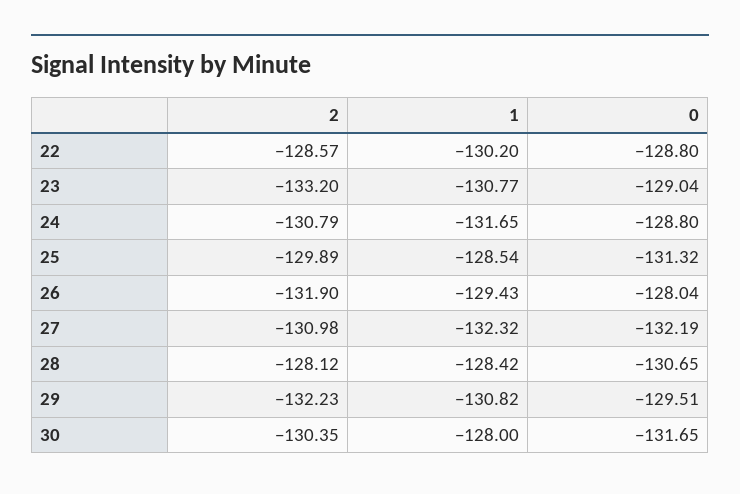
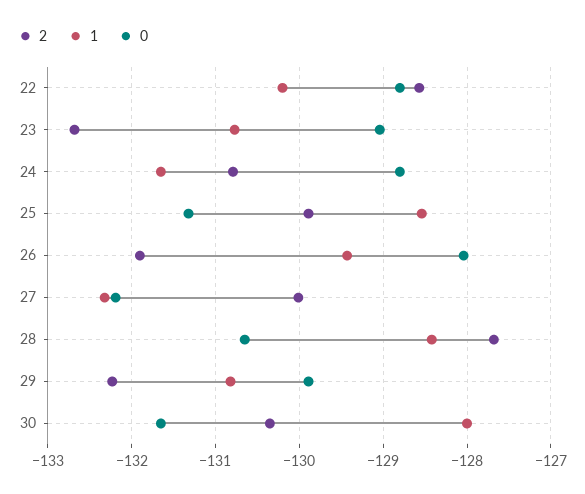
  {
    "2": {
      "22": -128.57,
-     "23": -133.2,
+     "23": -132.7,
      "24": -130.79,
      "25": -129.89,
      "26": -131.9,
-     "27": -130.98,
+     "27": -130,
-     "28": -128.12,
+     "28": -127.7,
      "29": -132.23,
      "30": -130.35
    },
    "1": {
      "22": -130.2,
      "23": -130.77,
      "24": -131.65,
      "25": -128.54,
      "26": -129.43,
      "27": -132.32,
      "28": -128.42,
      "29": -130.82,
      "30": -128
    },
    "0": {
      "22": -128.8,
      "23": -129.04,
      "24": -128.8,
      "25": -131.32,
      "26": -128.04,
      "27": -132.19,
      "28": -130.65,
-     "29": -129.51,
+     "29": -129.9,
      "30": -131.65
    }
  }

